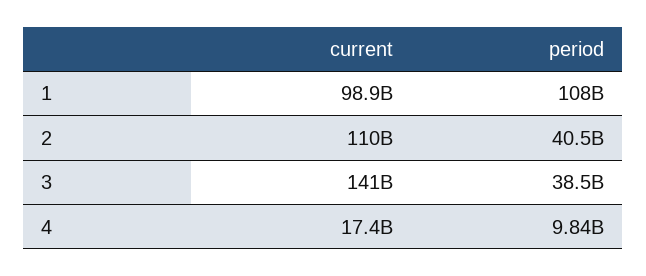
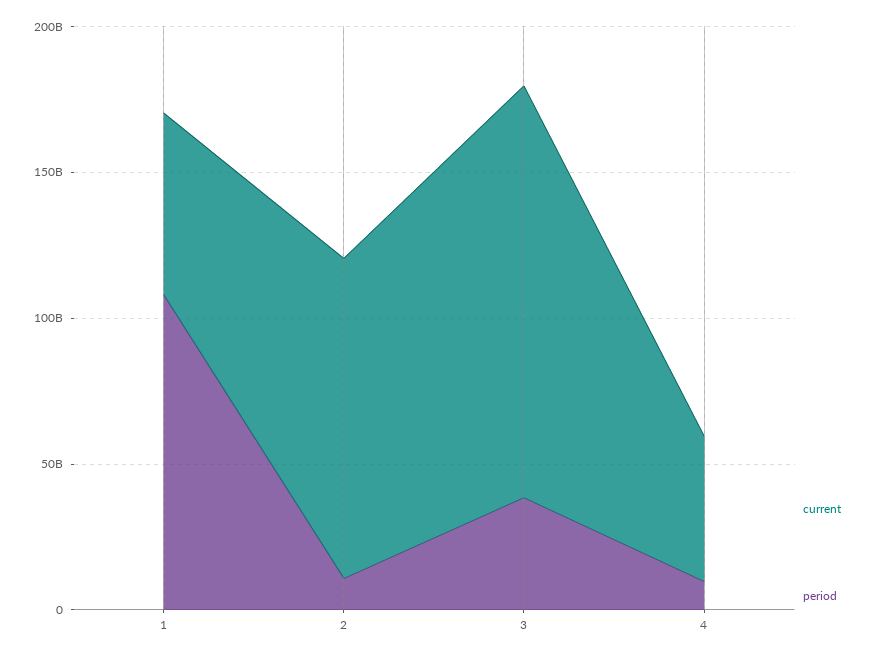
  {
    "current": {
-     "1": 98900000000,
+     "1": 60000000000,
      "2": 110000000000,
      "3": 141000000000,
-     "4": 17400000000
+     "4": 50000000000
    },
    "period": {
      "1": 108000000000,
-     "2": 40500000000,
+     "2": 10000000000,
      "3": 38500000000,
      "4": 9840000000
    }
  }

